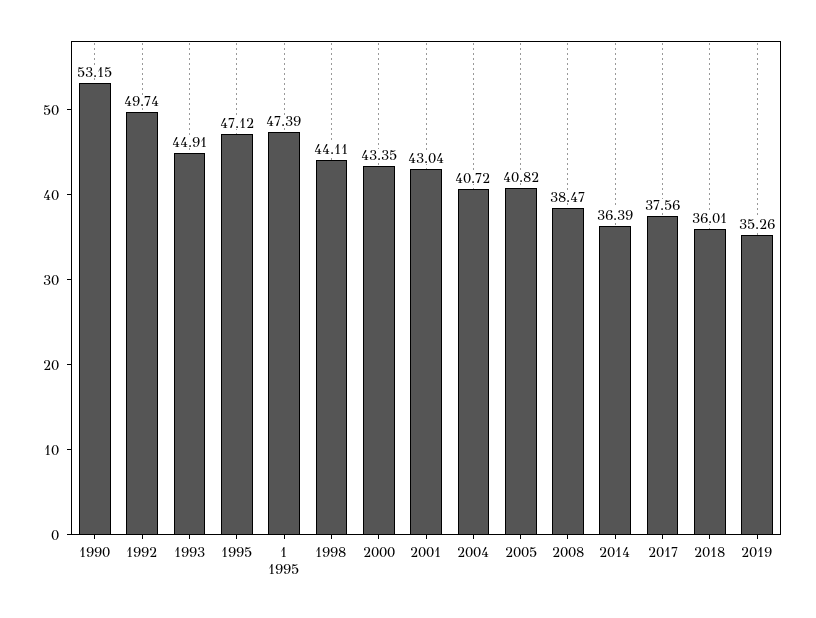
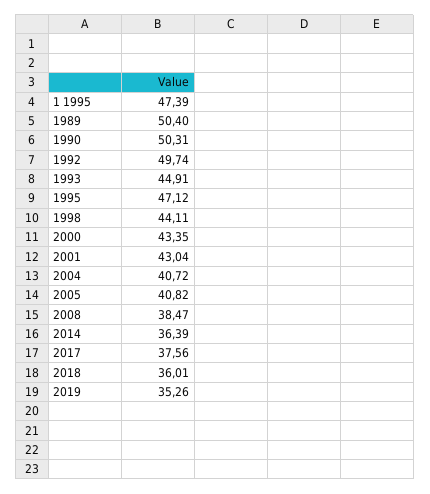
  {
-   "1990": 53.15,
+   "1990": 50.31,
    "1992": 49.74,
    "1993": 44.91,
    "1995": 47.12,
    "1 1995": 47.39,
    "1998": 44.11,
    "2000": 43.35,
    "2001": 43.04,
    "2004": 40.72,
    "2005": 40.82,
    "2008": 38.47,
    "2014": 36.39,
    "2017": 37.56,
    "2018": 36.01,
-   "2019": 35.26
+   "2019": 35.26,
+   "1989": 50.4
  }

